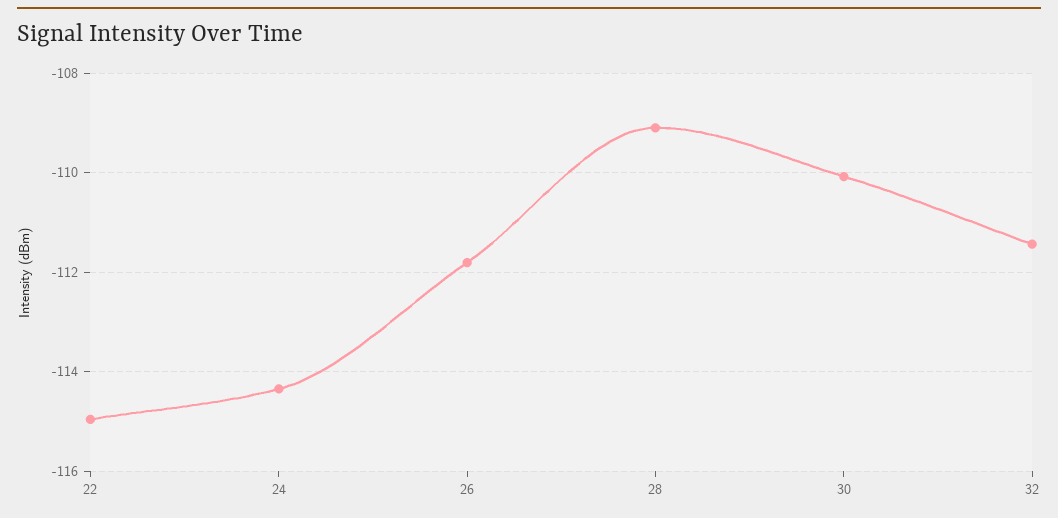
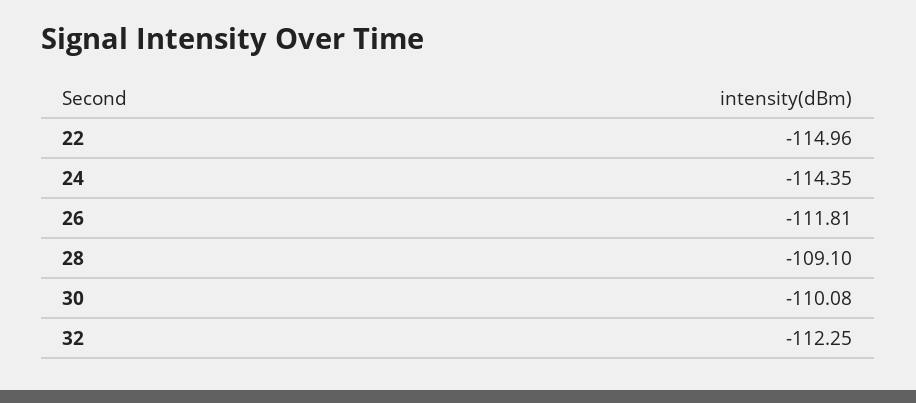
  {
    "22": -114.96,
    "24": -114.35,
    "26": -111.81,
    "28": -109.1,
    "30": -110.08,
-   "32": -111.4
+   "32": -112.25
  }

